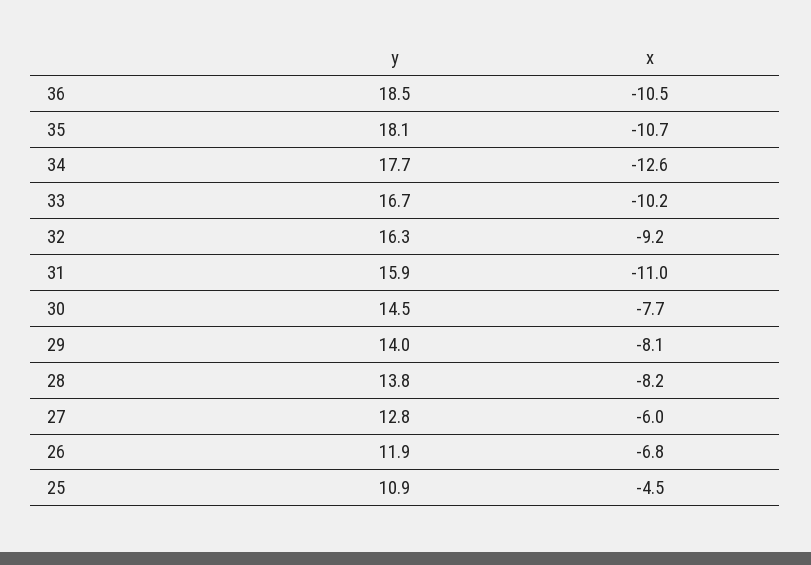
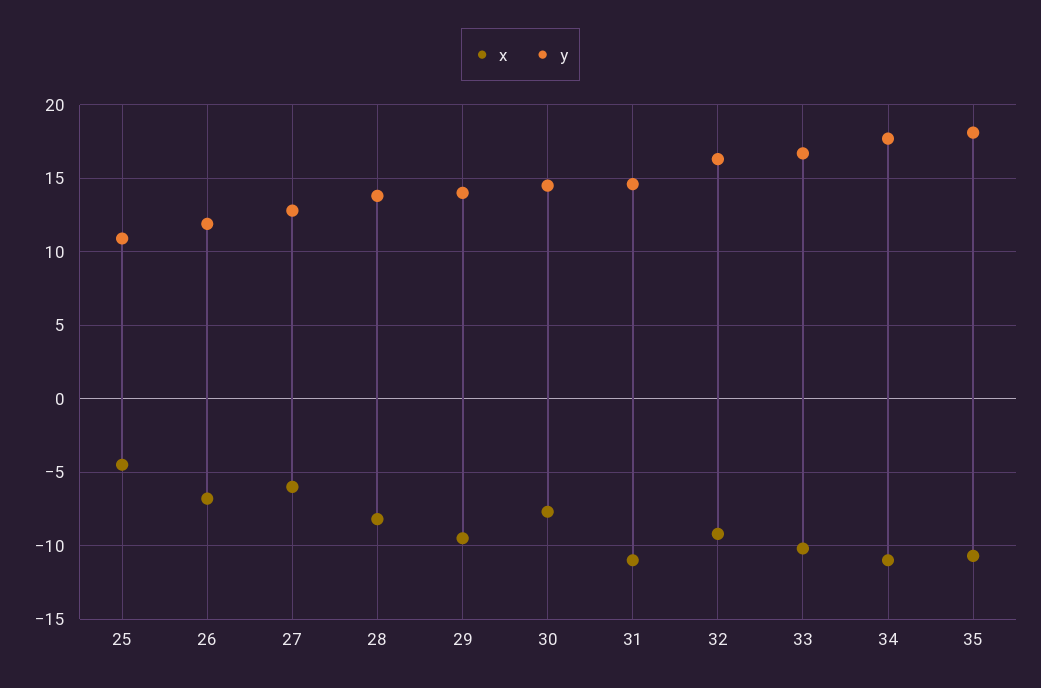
  {
    "y": {
-     "36": 18.5,
      "35": 18.1,
      "34": 17.7,
      "33": 16.7,
      "32": 16.3,
-     "31": 15.9,
+     "31": 14.5,
      "30": 14.5,
      "29": 14,
      "28": 13.8,
      "27": 12.8,
      "26": 11.9,
      "25": 10.9
    },
    "x": {
-     "36": -10.5,
      "35": -10.7,
-     "34": -12.6,
+     "34": -11,
      "33": -10.2,
      "32": -9.2,
      "31": -11,
      "30": -7.7,
-     "29": -8.1,
+     "29": -9.5,
      "28": -8.2,
      "27": -6,
      "26": -6.8,
      "25": -4.5
    }
  }

